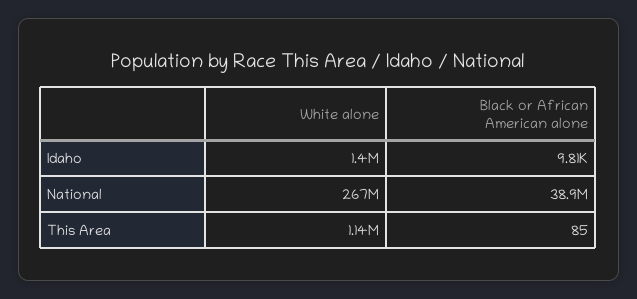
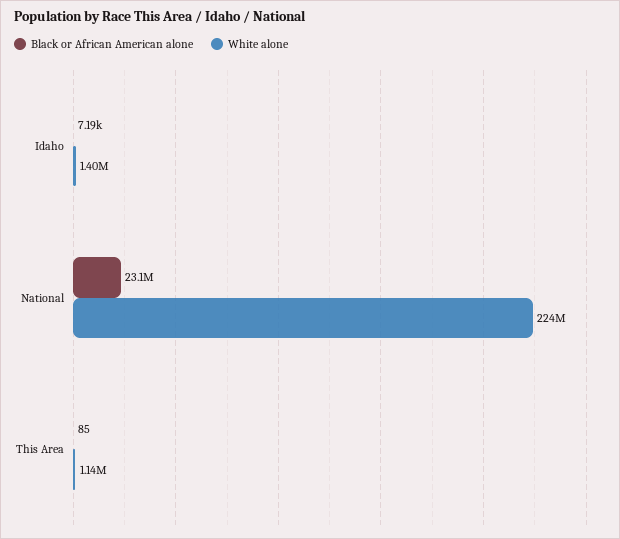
  {
    "White alone": {
      "Idaho": 1400000,
-     "National": 267000000,
+     "National": 224000000,
      "This Area": 1140000
    },
    "Black or African American alone": {
-     "Idaho": 9810,
+     "Idaho": 7190,
-     "National": 38900000,
+     "National": 23100000,
      "This Area": 85
    }
  }

